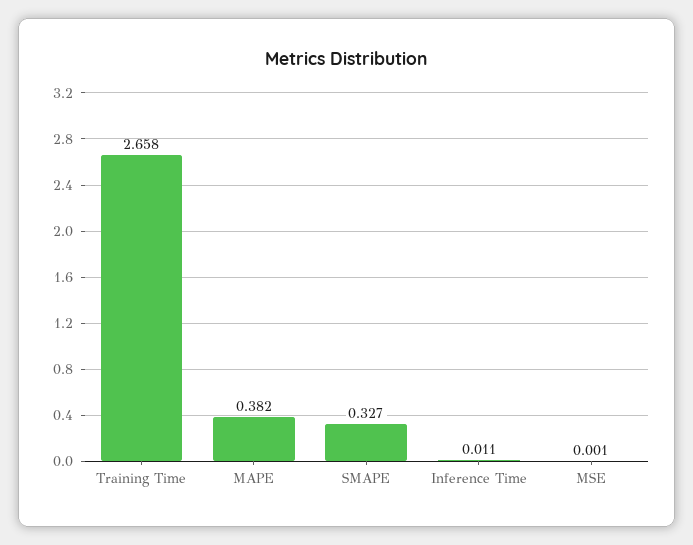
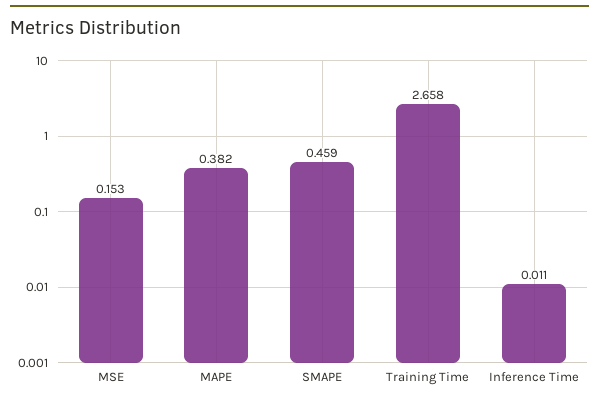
  {
    "Training Time": 2.658,
    "MAPE": 0.382,
-   "SMAPE": 0.327,
+   "SMAPE": 0.459,
    "Inference Time": 0.011,
-   "MSE": 0.001
+   "MSE": 0.153
  }

